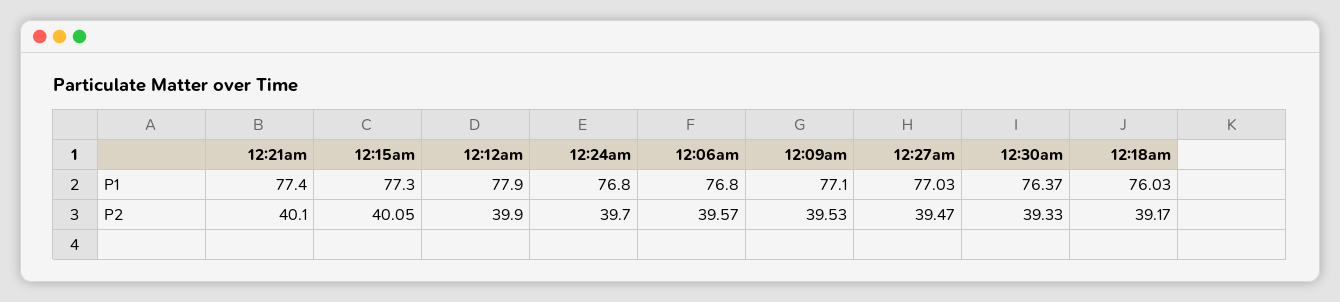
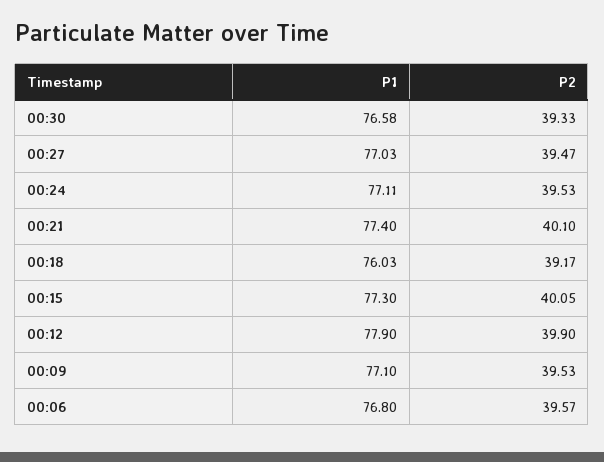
  {
    "12:21am": {
      "P1": 77.4,
      "P2": 40.1
    },
    "12:15am": {
      "P1": 77.3,
      "P2": 40.05
    },
    "12:12am": {
      "P1": 77.9,
      "P2": 39.9
    },
    "12:24am": {
-     "P1": 76.8,
+     "P1": 77.11,
-     "P2": 39.7
+     "P2": 39.53
    },
    "12:06am": {
      "P1": 76.8,
      "P2": 39.57
    },
    "12:09am": {
      "P1": 77.1,
      "P2": 39.53
    },
    "12:27am": {
      "P1": 77.03,
      "P2": 39.47
    },
    "12:30am": {
-     "P1": 76.37,
+     "P1": 76.58,
      "P2": 39.33
    },
    "12:18am": {
      "P1": 76.03,
      "P2": 39.17
    }
  }

